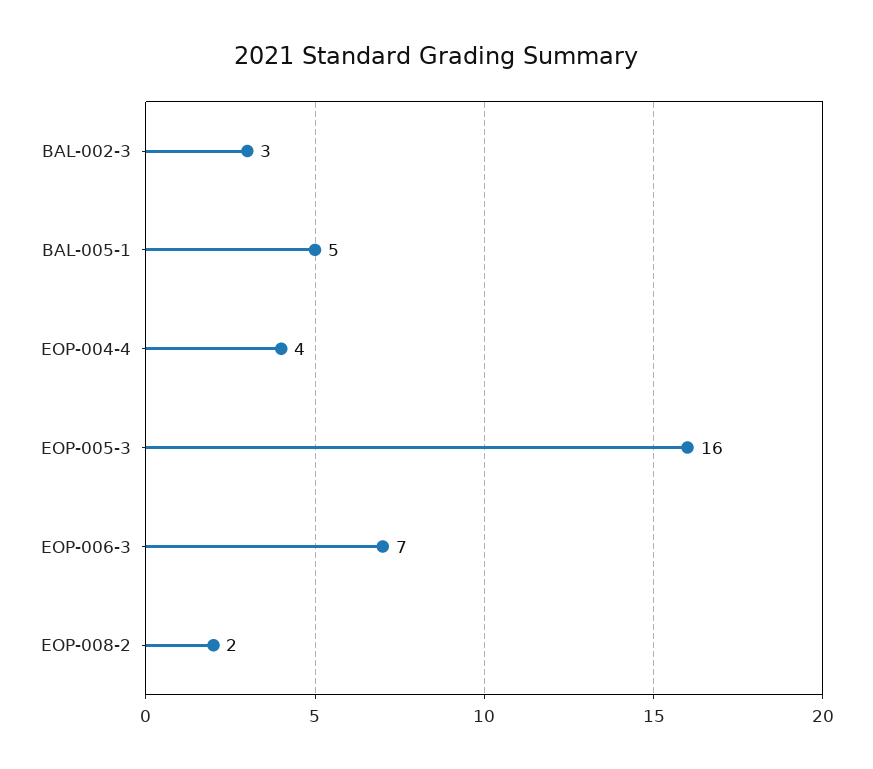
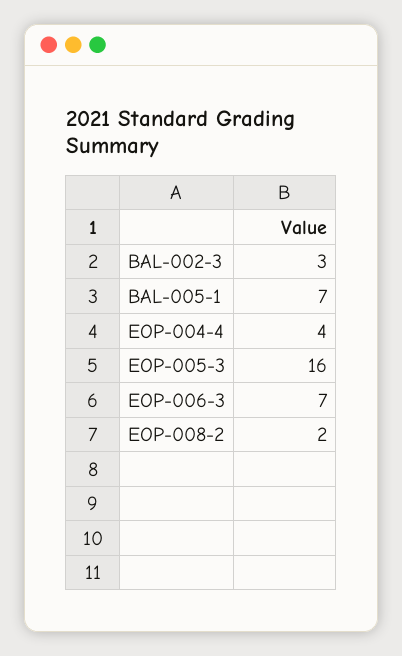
  {
    "BAL-002-3": 3,
-   "BAL-005-1": 5,
+   "BAL-005-1": 7,
    "EOP-004-4": 4,
    "EOP-005-3": 16,
    "EOP-006-3": 7,
    "EOP-008-2": 2
  }

